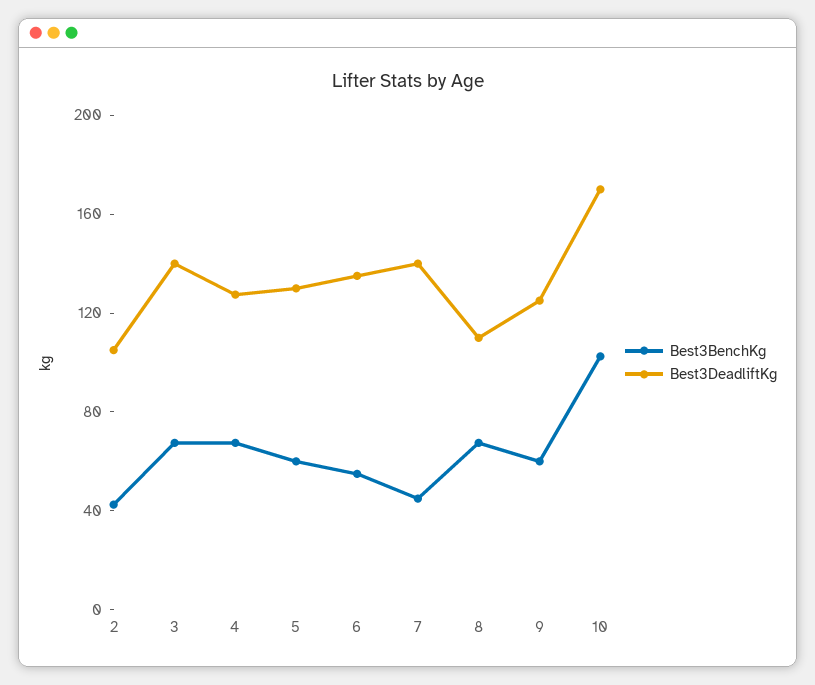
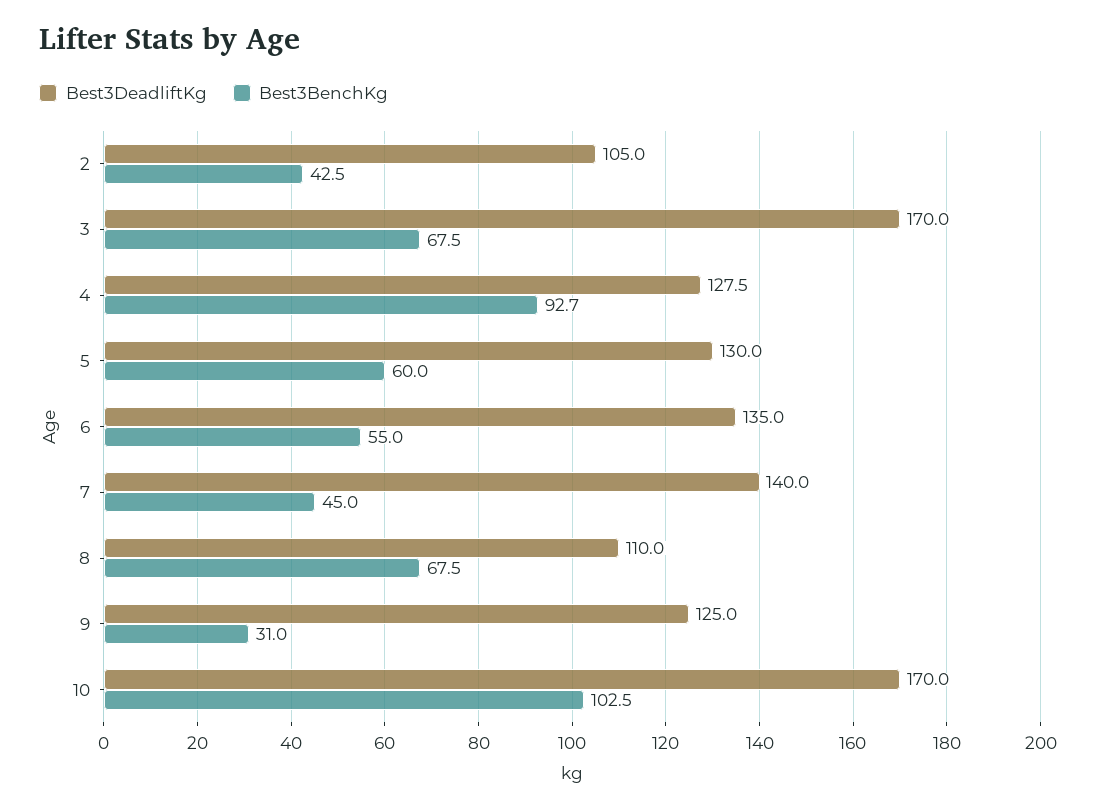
  {
    "Best3BenchKg": {
      "2": 42.5,
      "3": 67.5,
-     "4": 70,
+     "4": 92.7,
      "5": 60,
      "6": 55,
      "7": 45,
      "8": 67.5,
-     "9": 60,
+     "9": 31,
      "10": 102.5
    },
    "Best3DeadliftKg": {
      "2": 105,
-     "3": 140,
+     "3": 170,
      "4": 127.5,
      "5": 130,
      "6": 135,
      "7": 140,
      "8": 110,
      "9": 125,
      "10": 170
    }
  }

